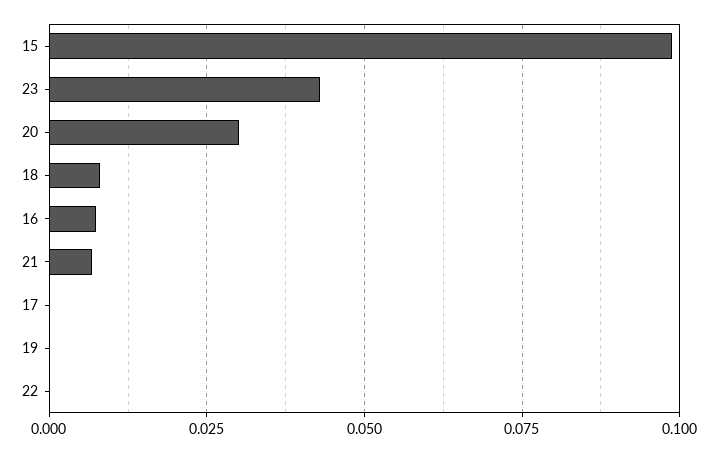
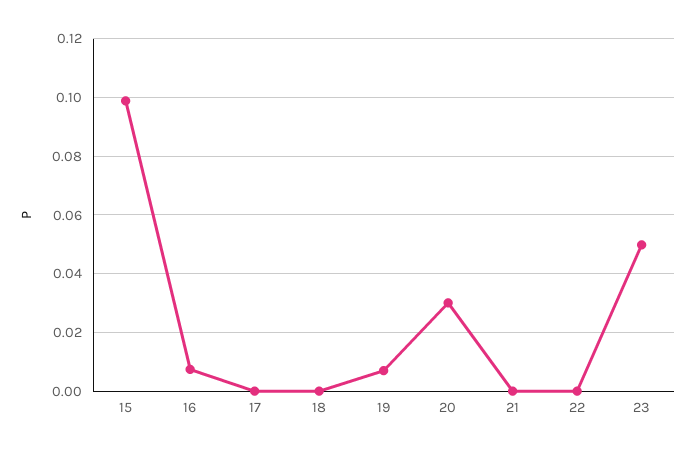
  {
    "15": 0.1,
-   "23": 0.0425,
+   "23": 0.05,
    "20": 0.03,
-   "18": 0.0075,
+   "18": 0,
    "16": 0.0075,
-   "21": 0.0075,
+   "21": 0,
    "17": 0,
-   "19": 0,
+   "19": 0.0075,
    "22": 0
  }

